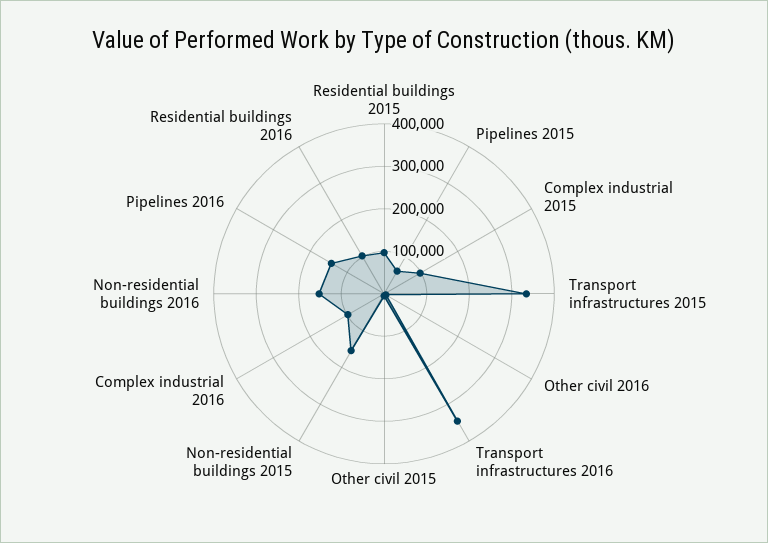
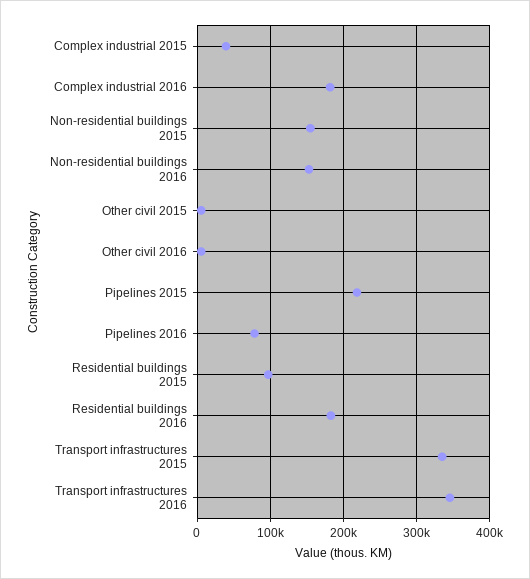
  {
    "Residential buildings 2015": 100000,
-   "Pipelines 2015": 60000,
+   "Pipelines 2015": 220000,
-   "Complex industrial 2015": 100000,
+   "Complex industrial 2015": 40000,
    "Transport infrastructures 2015": 330000,
    "Other civil 2016": 10000,
    "Transport infrastructures 2016": 350000,
    "Other civil 2015": 10000,
    "Non-residential buildings 2015": 150000,
-   "Complex industrial 2016": 100000,
+   "Complex industrial 2016": 180000,
    "Non-residential buildings 2016": 150000,
-   "Pipelines 2016": 140000,
+   "Pipelines 2016": 80000,
-   "Residential buildings 2016": 100000
+   "Residential buildings 2016": 180000
  }

